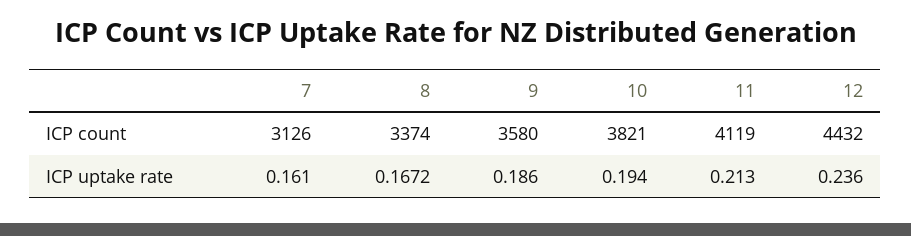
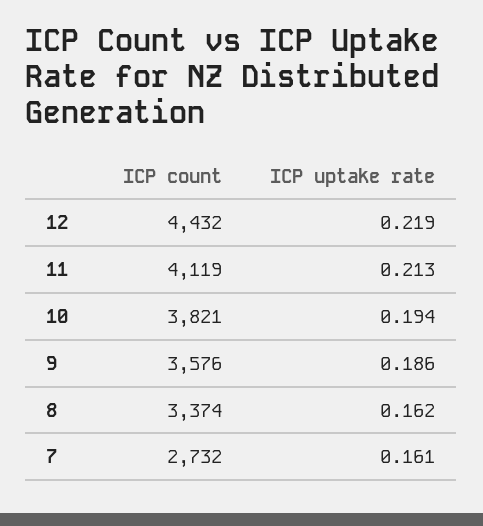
  {
    "7": {
-     "ICP count": 3126,
+     "ICP count": 2732,
      "ICP uptake rate": 0.161
    },
    "8": {
      "ICP count": 3374,
-     "ICP uptake rate": 0.1672
+     "ICP uptake rate": 0.162
    },
    "9": {
-     "ICP count": 3580,
+     "ICP count": 3576,
      "ICP uptake rate": 0.186
    },
    "10": {
      "ICP count": 3821,
      "ICP uptake rate": 0.194
    },
    "11": {
      "ICP count": 4119,
      "ICP uptake rate": 0.213
    },
    "12": {
      "ICP count": 4432,
-     "ICP uptake rate": 0.236
+     "ICP uptake rate": 0.219
    }
  }

